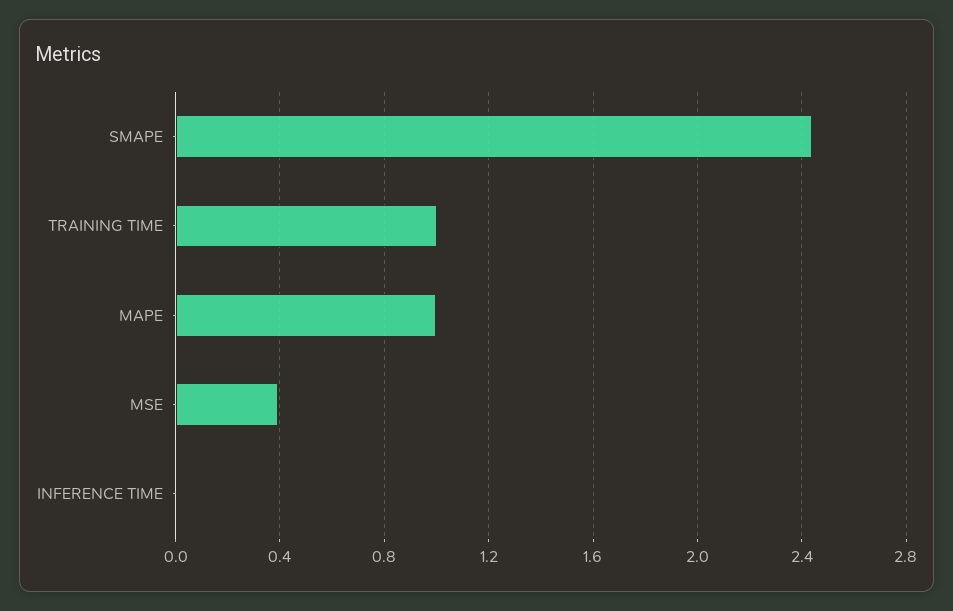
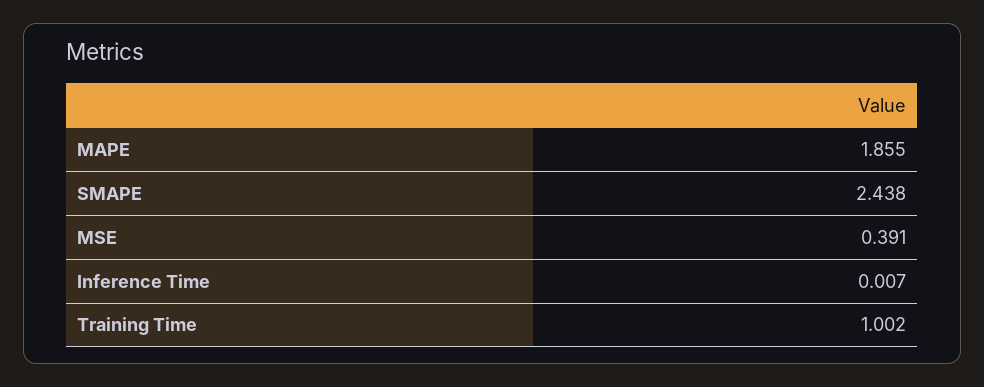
  {
    "SMAPE": 2.438,
    "TRAINING TIME": 1.002,
-   "MAPE": 1,
+   "MAPE": 1.855,
    "MSE": 0.391,
    "INFERENCE TIME": 0.007
  }

